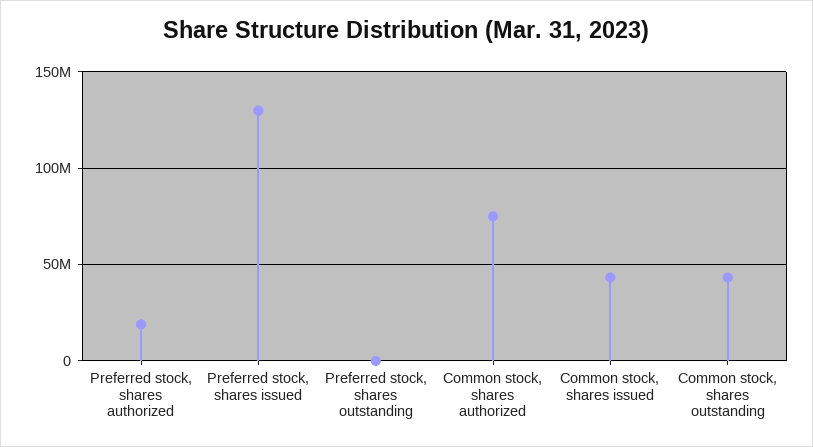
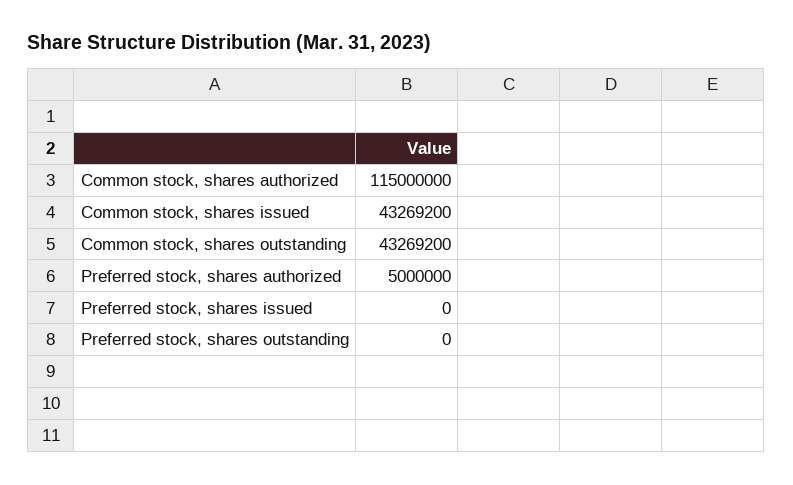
  {
-   "Preferred stock, shares authorized": 20000000,
+   "Preferred stock, shares authorized": 5000000,
-   "Preferred stock, shares issued": 130000000,
+   "Preferred stock, shares issued": 0,
    "Preferred stock, shares outstanding": 0,
-   "Common stock, shares authorized": 75000000,
+   "Common stock, shares authorized": 115000000,
    "Common stock, shares issued": 43269200,
    "Common stock, shares outstanding": 43269200
  }

